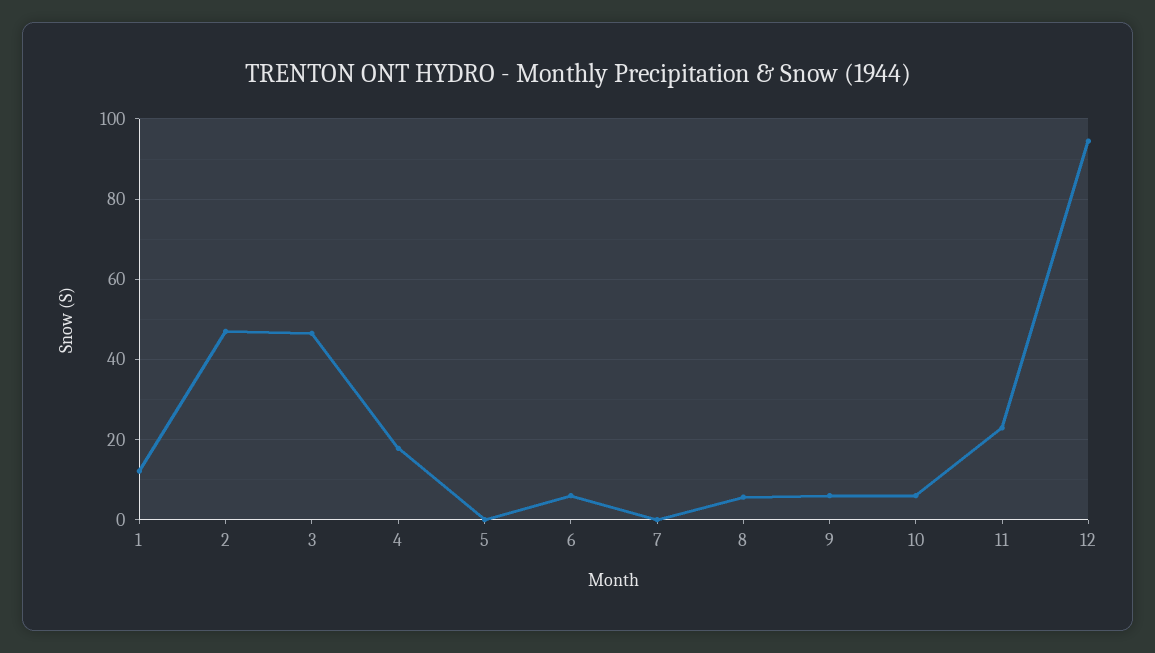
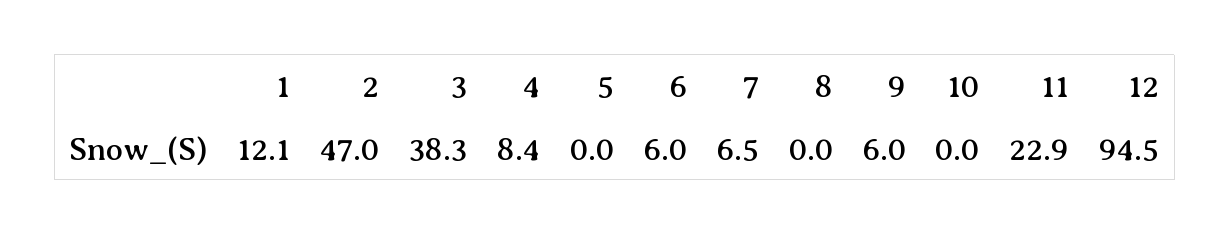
  {
    "1": 12.1,
    "2": 47,
-   "3": 46,
+   "3": 38.3,
-   "4": 18,
+   "4": 8.4,
    "5": 0,
    "6": 6,
-   "7": 0,
+   "7": 6.5,
-   "8": 6,
+   "8": 0,
    "9": 6,
-   "10": 6,
+   "10": 0,
    "11": 22.9,
    "12": 94.5
  }

